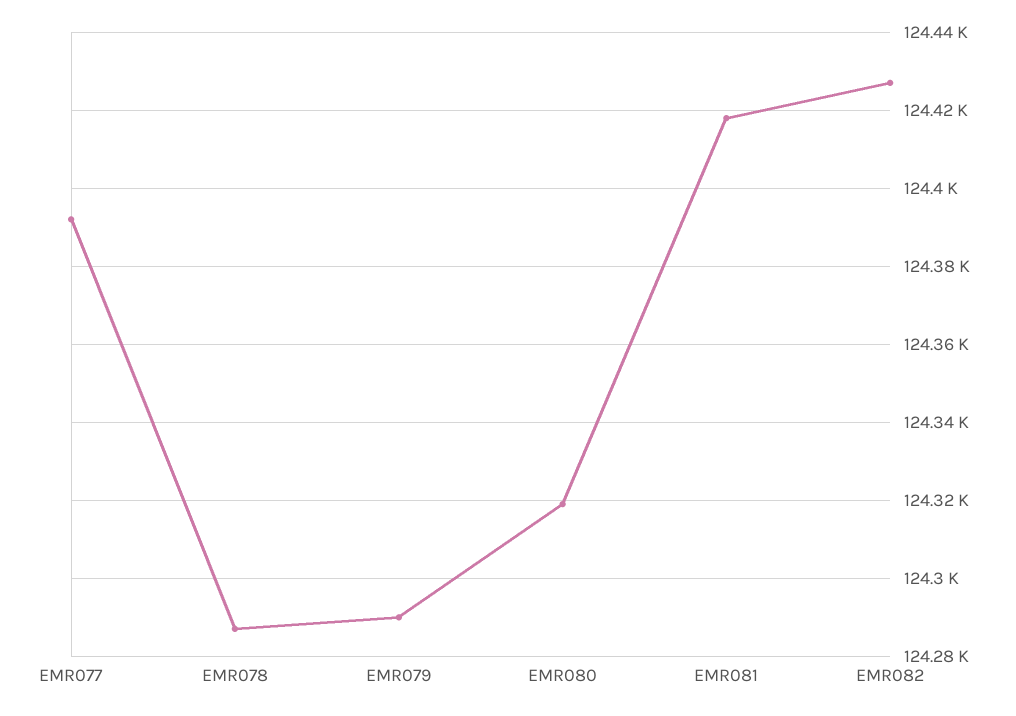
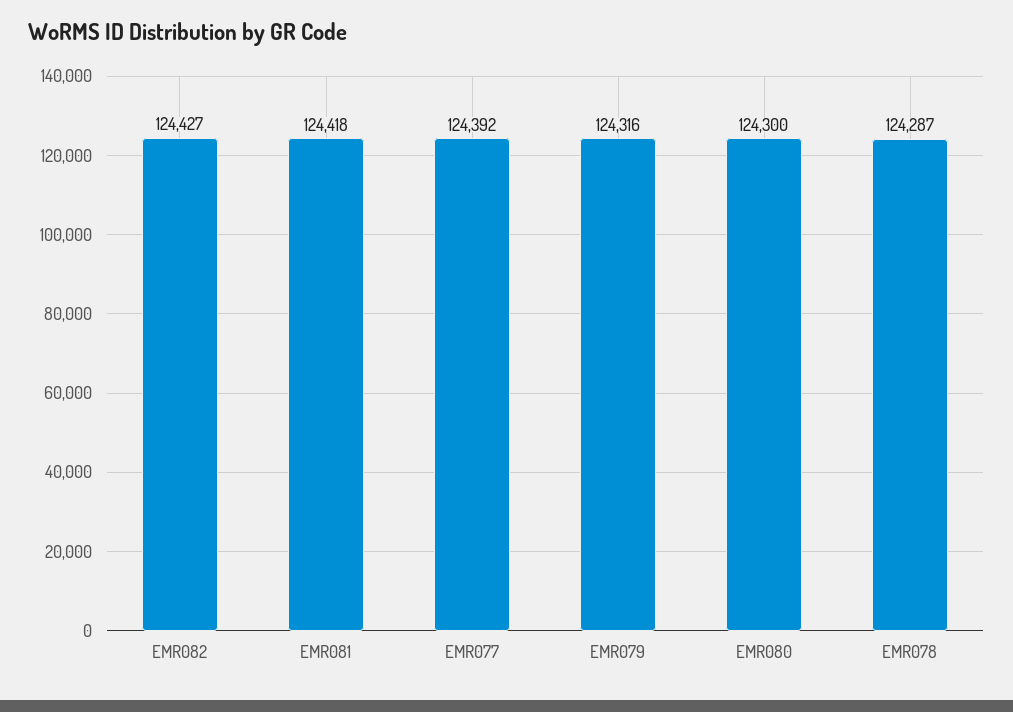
  {
    "EMR077": 124392,
    "EMR078": 124287,
-   "EMR079": 124290,
+   "EMR079": 124316,
-   "EMR080": 124320,
+   "EMR080": 124300,
    "EMR081": 124418,
    "EMR082": 124427
  }

